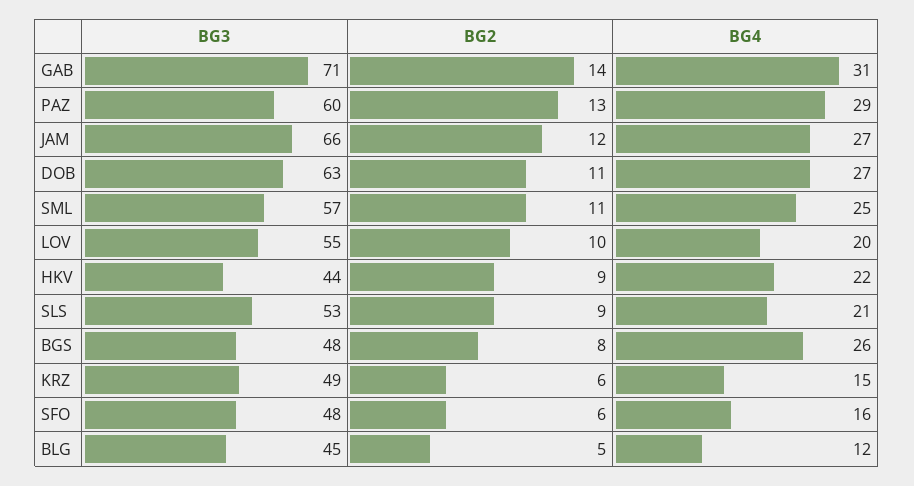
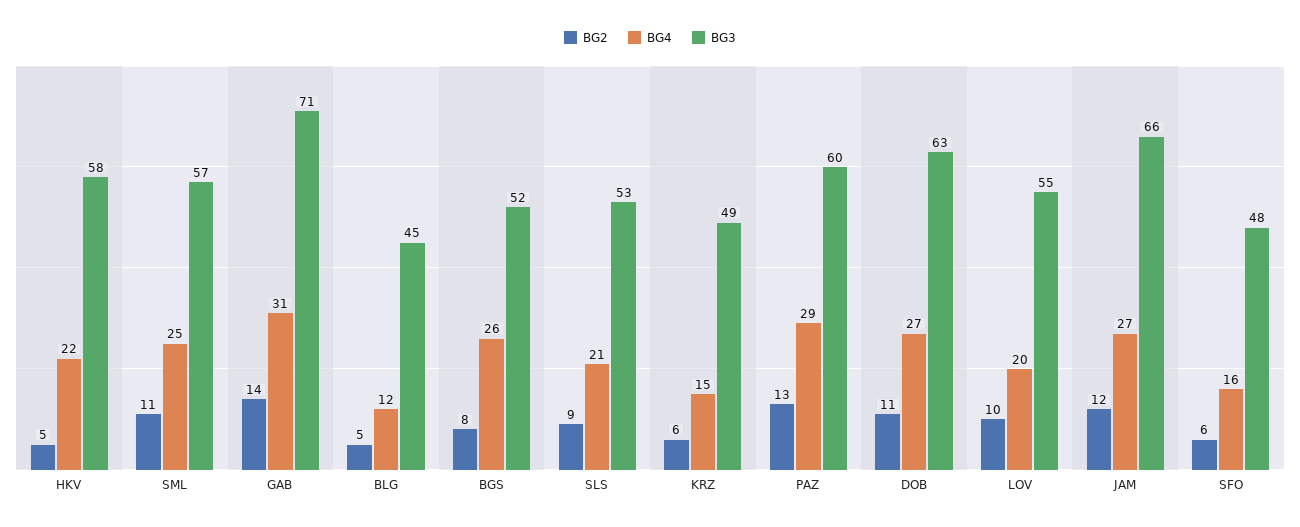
  {
    "BG3": {
      "GAB": 71,
      "PAZ": 60,
      "JAM": 66,
      "DOB": 63,
      "SML": 57,
      "LOV": 55,
-     "HKV": 44,
+     "HKV": 58,
      "SLS": 53,
-     "BGS": 48,
+     "BGS": 52,
      "KRZ": 49,
      "SFO": 48,
      "BLG": 45
    },
    "BG2": {
      "GAB": 14,
      "PAZ": 13,
      "JAM": 12,
      "DOB": 11,
      "SML": 11,
      "LOV": 10,
-     "HKV": 9,
+     "HKV": 5,
      "SLS": 9,
      "BGS": 8,
      "KRZ": 6,
      "SFO": 6,
      "BLG": 5
    },
    "BG4": {
      "GAB": 31,
      "PAZ": 29,
      "JAM": 27,
      "DOB": 27,
      "SML": 25,
      "LOV": 20,
      "HKV": 22,
      "SLS": 21,
      "BGS": 26,
      "KRZ": 15,
      "SFO": 16,
      "BLG": 12
    }
  }

